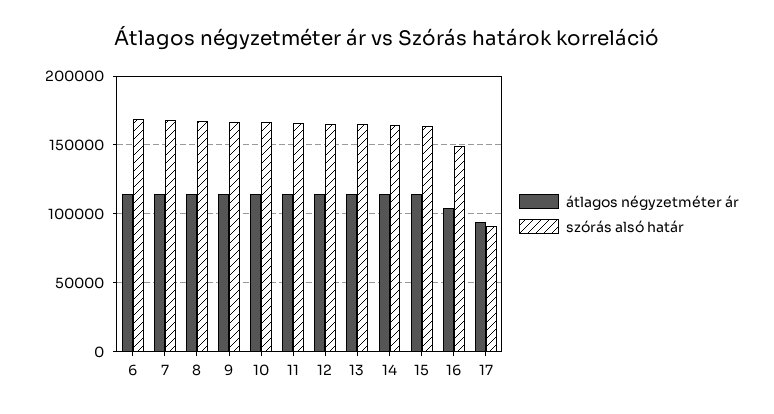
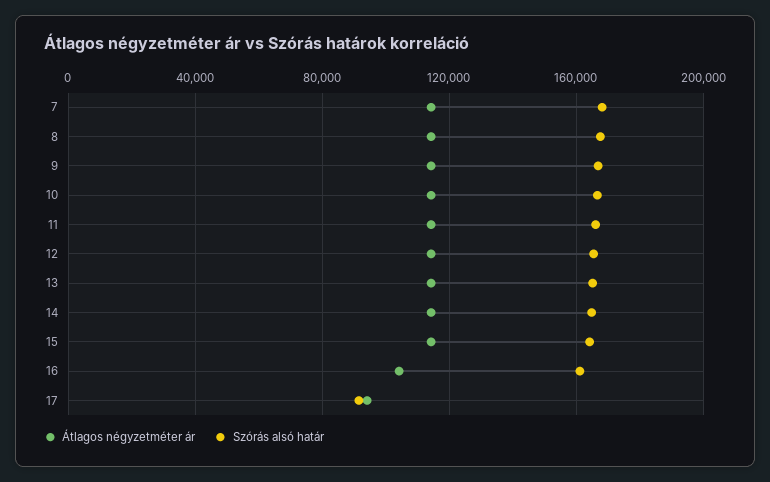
  {
    "átlagos négyzetméter ár": {
-     "6": 115000,
      "7": 115000,
      "8": 115000,
      "9": 115000,
      "10": 115000,
      "11": 115000,
      "12": 115000,
      "13": 115000,
      "14": 115000,
      "15": 115000,
      "16": 105000,
      "17": 95000
    },
    "szórás alsó határ": {
-     "6": 170000,
      "7": 170000,
      "8": 170000,
      "9": 165000,
      "10": 165000,
      "11": 165000,
      "12": 165000,
      "13": 165000,
      "14": 165000,
      "15": 165000,
-     "16": 150000,
+     "16": 160000,
      "17": 90000
    }
  }

